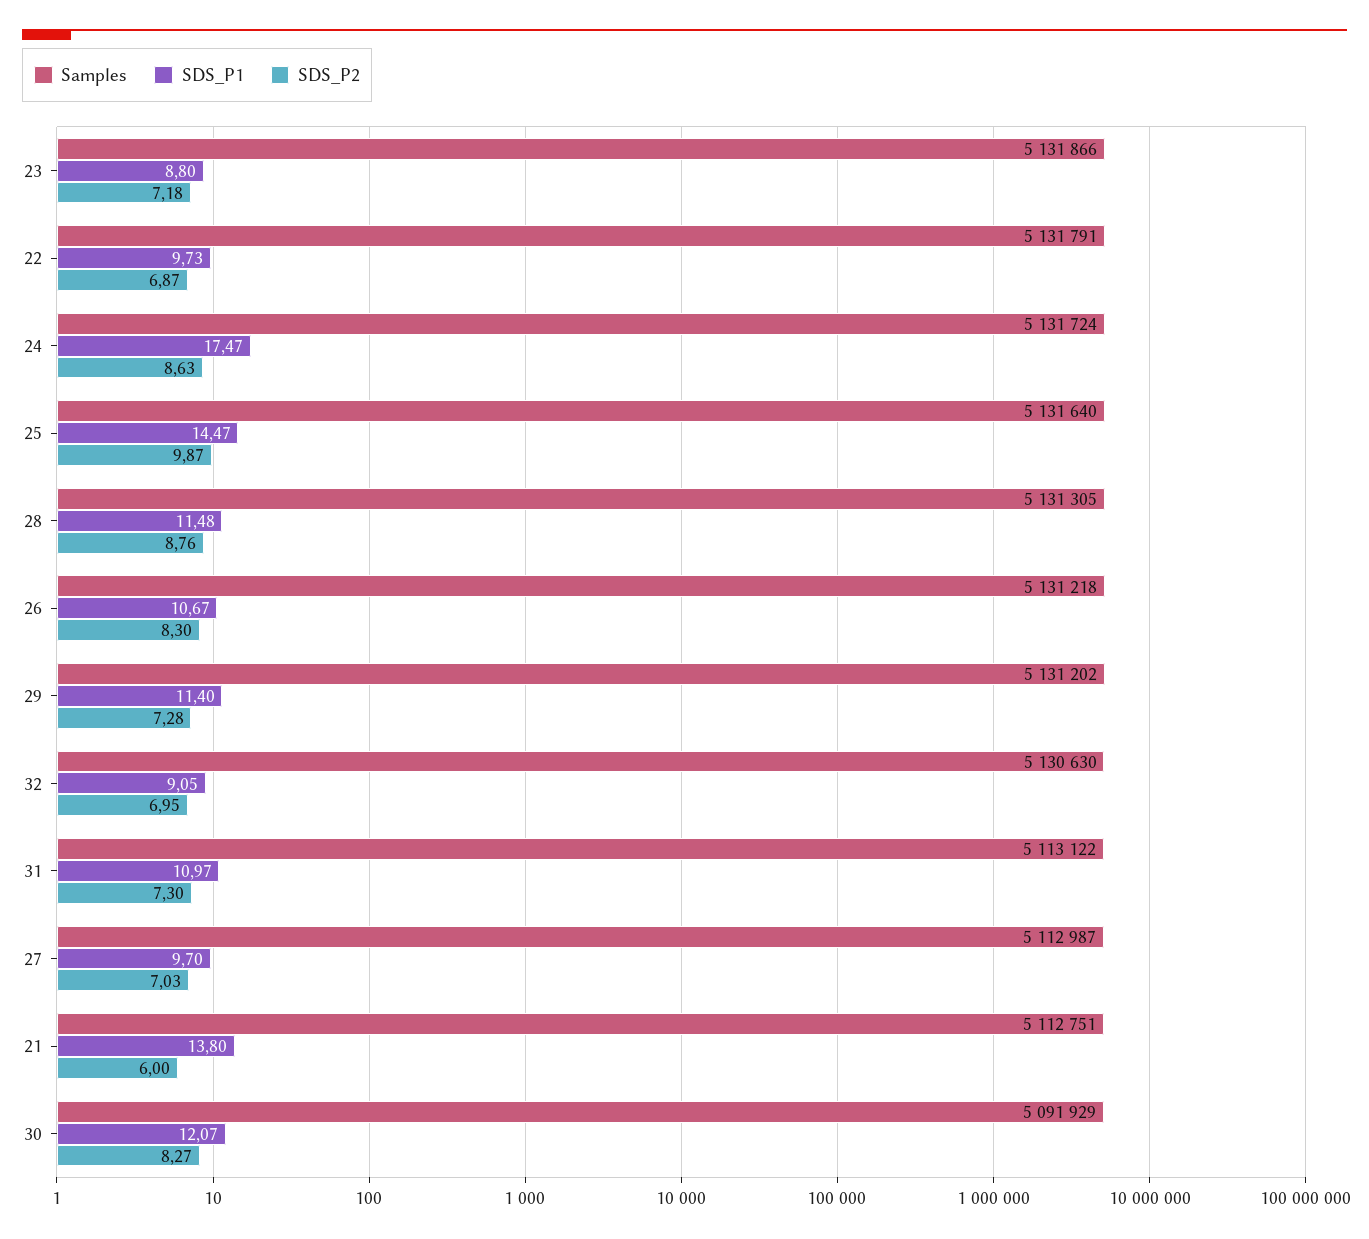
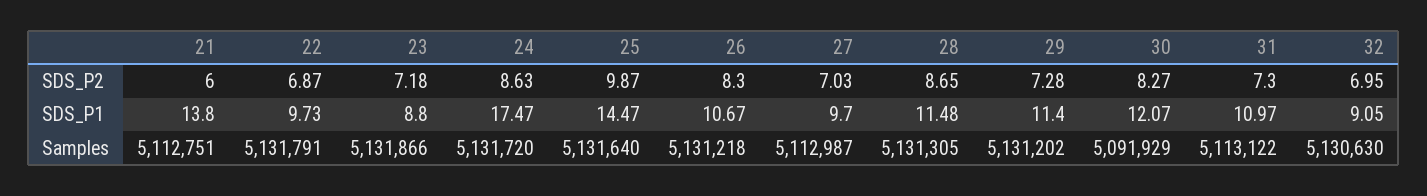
  {
    "Samples": {
      "23": 5131866,
      "22": 5131791,
-     "24": 5131724,
+     "24": 5131720,
      "25": 5131640,
      "28": 5131305,
      "26": 5131218,
      "29": 5131202,
      "32": 5130630,
      "31": 5113122,
      "27": 5112987,
      "21": 5112751,
      "30": 5091929
    },
    "SDS_P1": {
      "23": 8.8,
      "22": 9.73,
      "24": 17.47,
      "25": 14.47,
      "28": 11.48,
      "26": 10.67,
      "29": 11.4,
      "32": 9.05,
      "31": 10.97,
      "27": 9.7,
      "21": 13.8,
      "30": 12.07
    },
    "SDS_P2": {
      "23": 7.18,
      "22": 6.87,
      "24": 8.63,
      "25": 9.87,
-     "28": 8.76,
+     "28": 8.65,
      "26": 8.3,
      "29": 7.28,
      "32": 6.95,
      "31": 7.3,
      "27": 7.03,
      "21": 6,
      "30": 8.27
    }
  }

